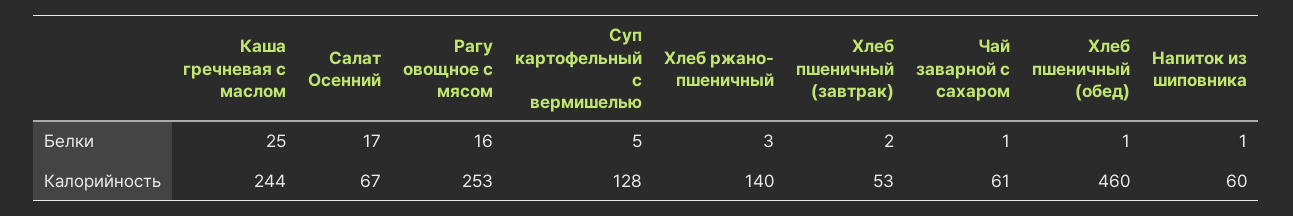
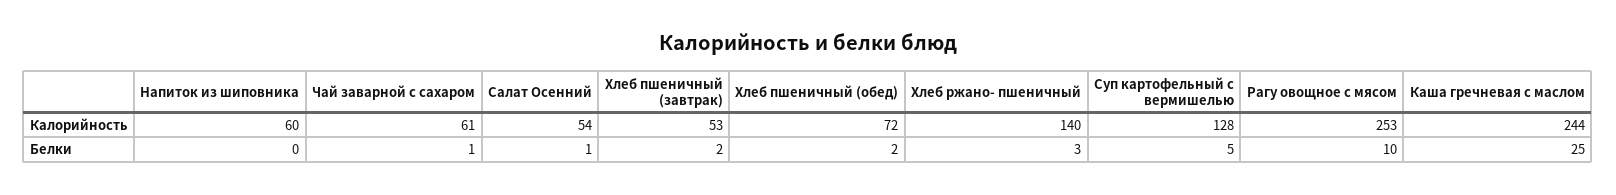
  {
    "Каша гречневая с маслом": {
      "Белки": 25,
      "Калорийность": 244
    },
    "Салат Осенний": {
-     "Белки": 17,
+     "Белки": 1,
-     "Калорийность": 67
+     "Калорийность": 54
    },
    "Рагу овощное с мясом": {
-     "Белки": 16,
+     "Белки": 10,
      "Калорийность": 253
    },
    "Суп картофельный с вермишелью": {
      "Белки": 5,
      "Калорийность": 128
    },
    "Хлеб ржано- пшеничный": {
      "Белки": 3,
      "Калорийность": 140
    },
    "Хлеб пшеничный (завтрак)": {
      "Белки": 2,
      "Калорийность": 53
    },
    "Чай заварной с сахаром": {
      "Белки": 1,
      "Калорийность": 61
    },
    "Хлеб пшеничный (обед)": {
-     "Белки": 1,
+     "Белки": 2,
-     "Калорийность": 460
+     "Калорийность": 72
    },
    "Напиток из шиповника": {
-     "Белки": 1,
+     "Белки": 0,
      "Калорийность": 60
    }
  }

